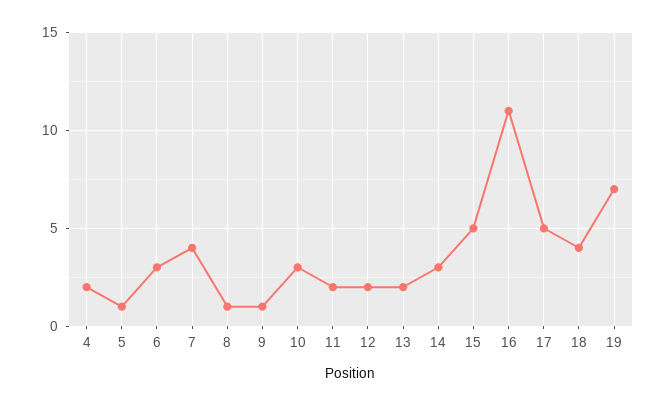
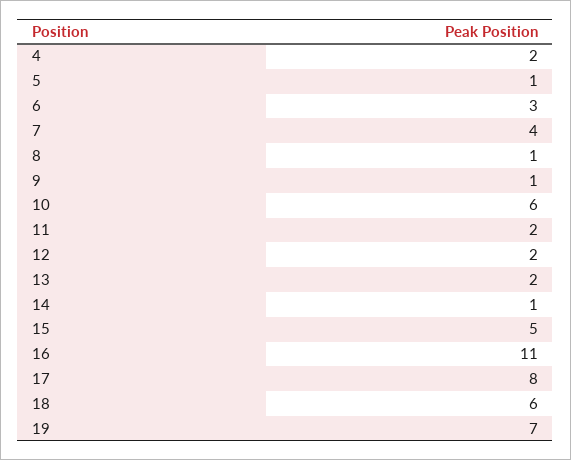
  {
    "4": 2,
    "5": 1,
    "6": 3,
    "7": 4,
    "8": 1,
    "9": 1,
-   "10": 3,
+   "10": 6,
    "11": 2,
    "12": 2,
    "13": 2,
-   "14": 3,
+   "14": 1,
    "15": 5,
    "16": 11,
-   "17": 5,
+   "17": 8,
-   "18": 4,
+   "18": 6,
    "19": 7
  }

